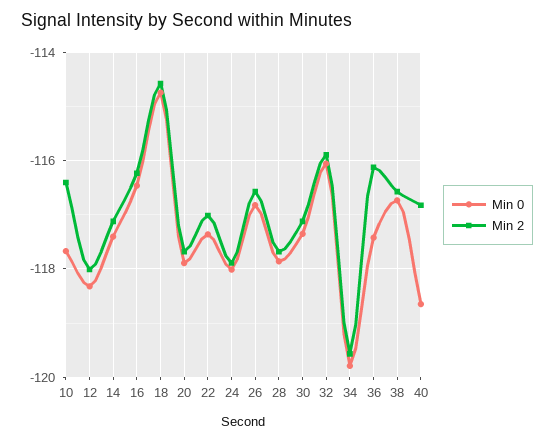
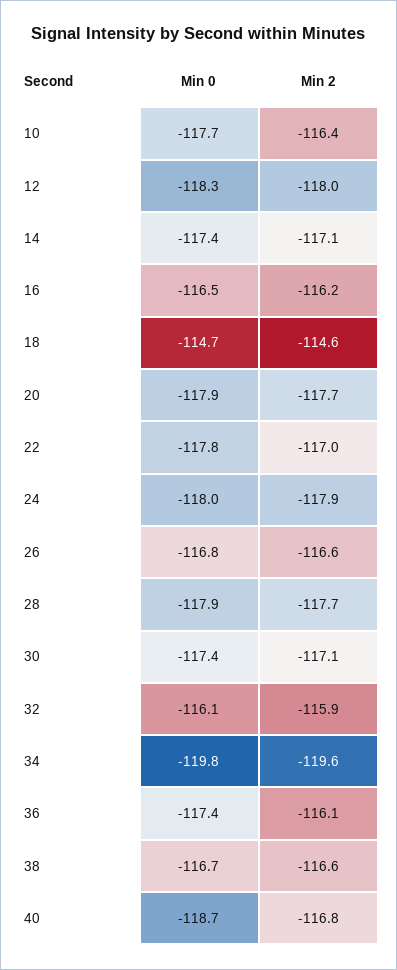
  {
    "Min 0": {
      "10": -117.7,
      "12": -118.3,
      "14": -117.4,
      "16": -116.5,
      "18": -114.7,
      "20": -117.9,
-     "22": -117.4,
+     "22": -117.8,
      "24": -118,
      "26": -116.8,
      "28": -117.9,
      "30": -117.4,
      "32": -116.1,
      "34": -119.8,
      "36": -117.4,
      "38": -116.7,
      "40": -118.7
    },
    "Min 2": {
      "10": -116.4,
      "12": -118,
      "14": -117.1,
      "16": -116.2,
      "18": -114.6,
      "20": -117.7,
      "22": -117,
      "24": -117.9,
      "26": -116.6,
      "28": -117.7,
      "30": -117.1,
      "32": -115.9,
      "34": -119.6,
      "36": -116.1,
      "38": -116.6,
      "40": -116.8
    }
  }

